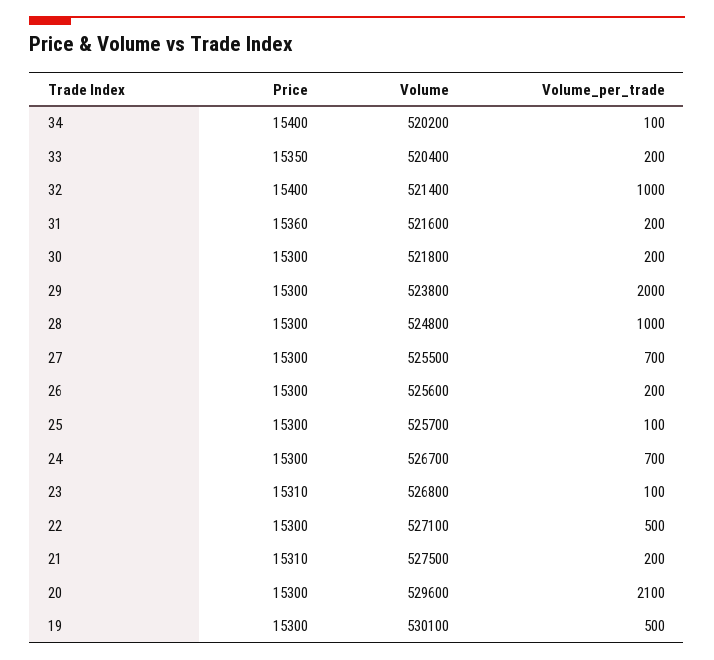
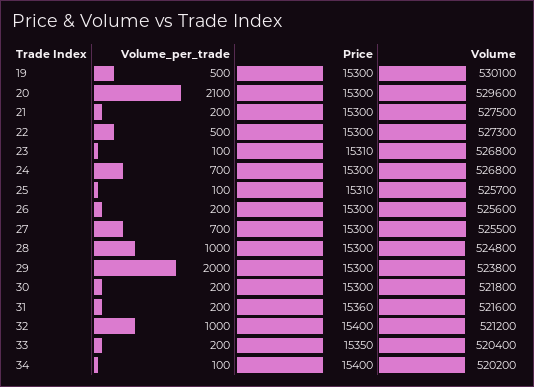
  {
    "Price": {
      "34": 15400,
      "33": 15350,
      "32": 15400,
      "31": 15360,
      "30": 15300,
      "29": 15300,
      "28": 15300,
      "27": 15300,
      "26": 15300,
-     "25": 15300,
+     "25": 15310,
      "24": 15300,
      "23": 15310,
      "22": 15300,
-     "21": 15310,
+     "21": 15300,
      "20": 15300,
      "19": 15300
    },
    "Volume": {
      "34": 520200,
      "33": 520400,
-     "32": 521400,
+     "32": 521200,
      "31": 521600,
      "30": 521800,
      "29": 523800,
      "28": 524800,
      "27": 525500,
      "26": 525600,
      "25": 525700,
-     "24": 526700,
+     "24": 526800,
      "23": 526800,
-     "22": 527100,
+     "22": 527300,
      "21": 527500,
      "20": 529600,
      "19": 530100
    },
    "Volume_per_trade": {
      "34": 100,
      "33": 200,
      "32": 1000,
      "31": 200,
      "30": 200,
      "29": 2000,
      "28": 1000,
      "27": 700,
      "26": 200,
      "25": 100,
      "24": 700,
      "23": 100,
      "22": 500,
      "21": 200,
      "20": 2100,
      "19": 500
    }
  }

